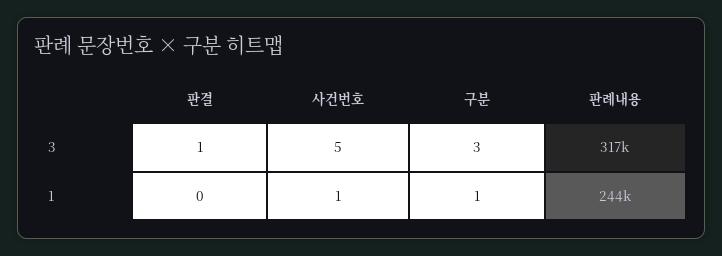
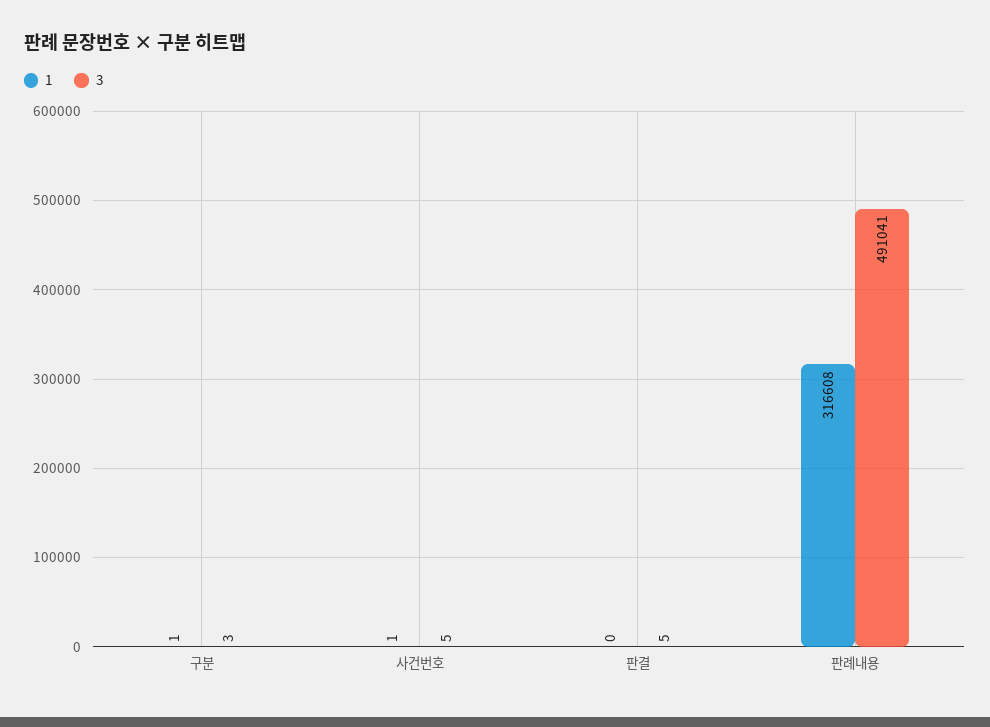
  {
    "3": {
-     "판결": 1,
+     "판결": 5,
      "사건번호": 5,
      "구분": 3,
-     "판례내용": 317000
+     "판례내용": 491041
    },
    "1": {
      "판결": 0,
      "사건번호": 1,
      "구분": 1,
-     "판례내용": 244000
+     "판례내용": 316608
    }
  }

